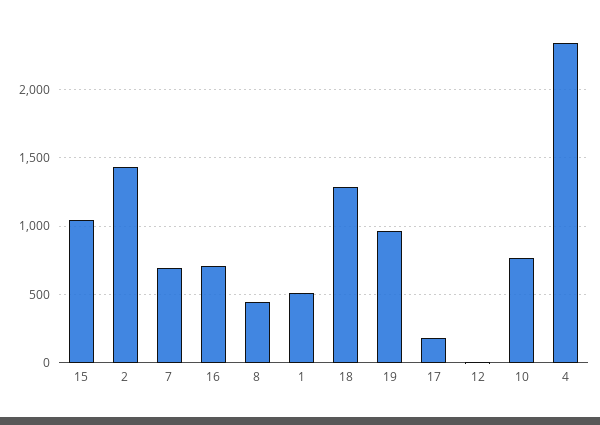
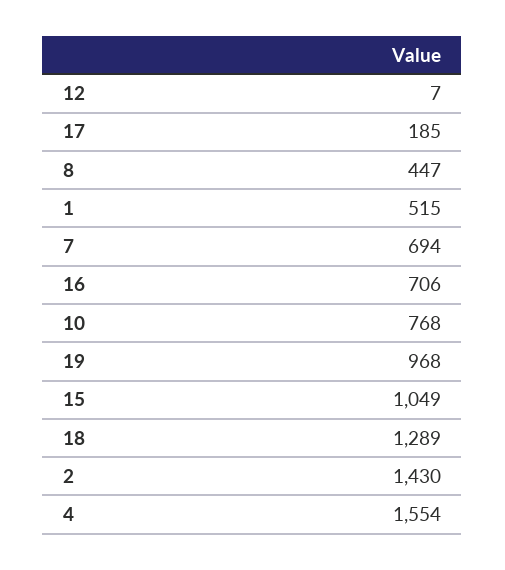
  {
    "15": 1049,
    "2": 1430,
    "7": 694,
    "16": 706,
    "8": 447,
    "1": 515,
    "18": 1289,
    "19": 968,
    "17": 185,
    "12": 7,
    "10": 768,
-   "4": 2350
+   "4": 1554
  }

